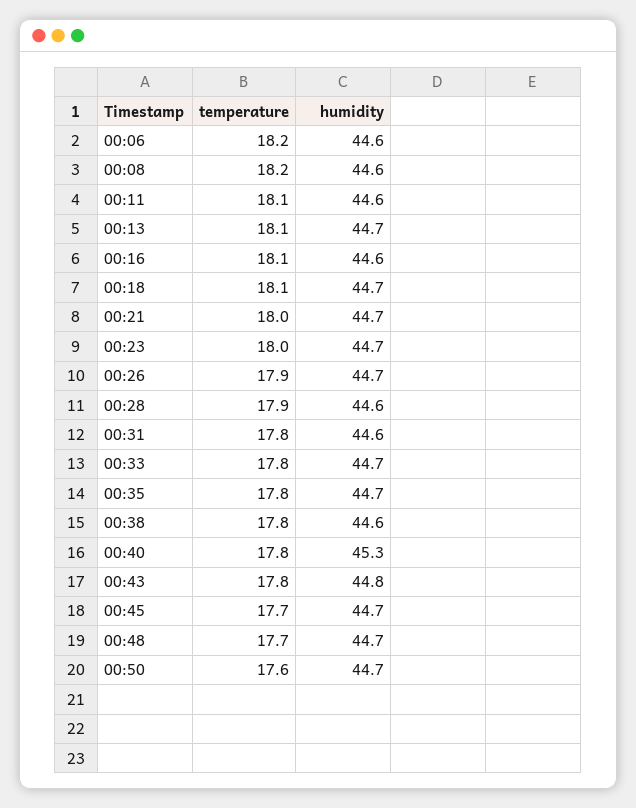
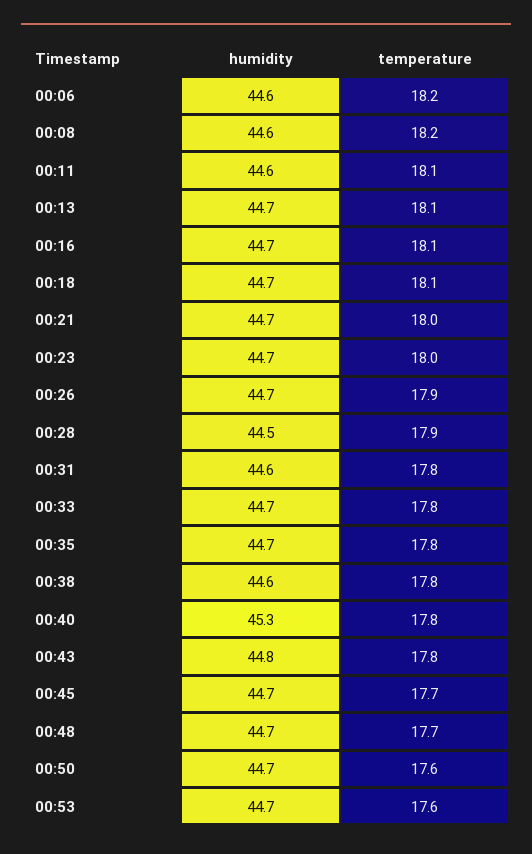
  {
    "temperature": {
      "00:06": 18.2,
      "00:08": 18.2,
      "00:11": 18.1,
      "00:13": 18.1,
      "00:16": 18.1,
      "00:18": 18.1,
      "00:21": 18,
      "00:23": 18,
      "00:26": 17.9,
      "00:28": 17.9,
      "00:31": 17.8,
      "00:33": 17.8,
      "00:35": 17.8,
      "00:38": 17.8,
      "00:40": 17.8,
      "00:43": 17.8,
      "00:45": 17.7,
      "00:48": 17.7,
-     "00:50": 17.6
+     "00:50": 17.6,
+     "00:53": 17.6
    },
    "humidity": {
      "00:06": 44.6,
      "00:08": 44.6,
      "00:11": 44.6,
      "00:13": 44.7,
-     "00:16": 44.6,
+     "00:16": 44.7,
      "00:18": 44.7,
      "00:21": 44.7,
      "00:23": 44.7,
      "00:26": 44.7,
-     "00:28": 44.6,
+     "00:28": 44.5,
      "00:31": 44.6,
      "00:33": 44.7,
      "00:35": 44.7,
      "00:38": 44.6,
      "00:40": 45.3,
      "00:43": 44.8,
      "00:45": 44.7,
      "00:48": 44.7,
-     "00:50": 44.7
+     "00:50": 44.7,
+     "00:53": 44.7
    }
  }

